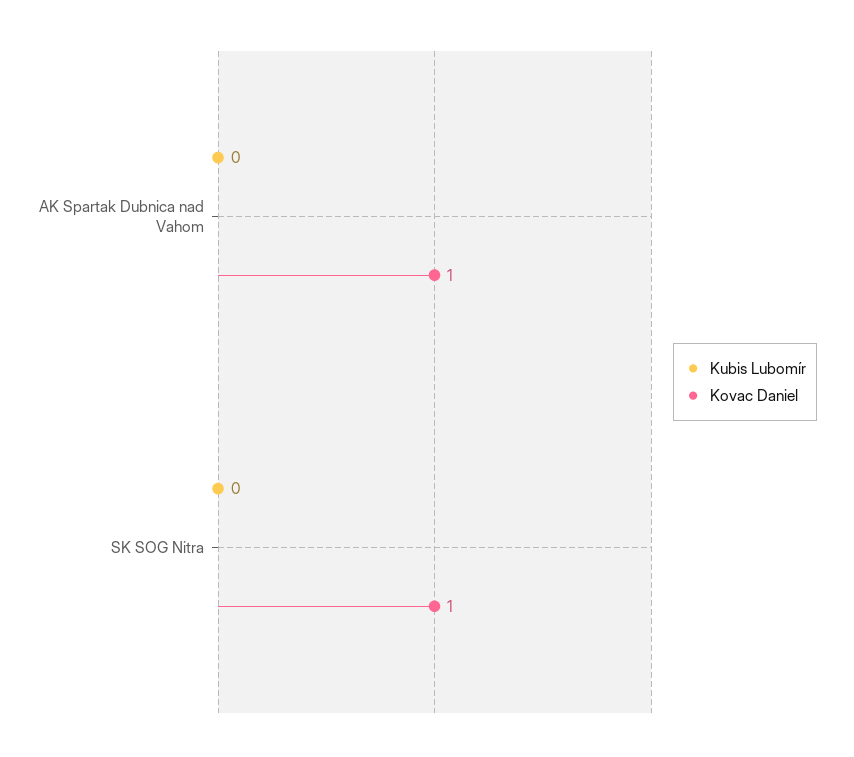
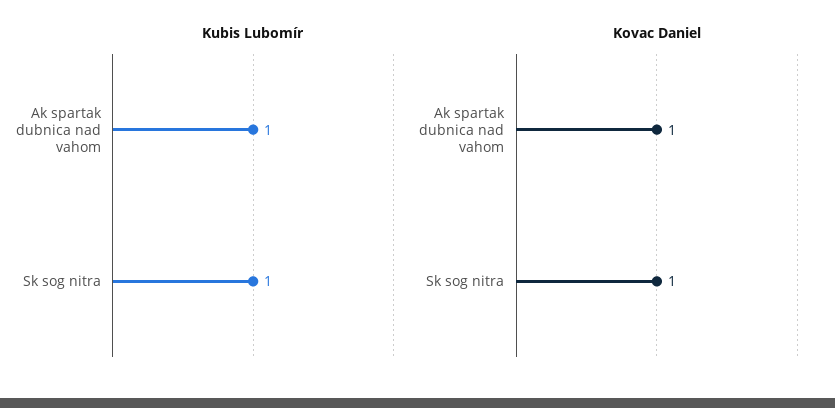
  {
    "Kubis Lubomír": {
-     "AK Spartak Dubnica nad Vahom": 0,
+     "AK Spartak Dubnica nad Vahom": 1,
-     "SK SOG Nitra": 0
+     "SK SOG Nitra": 1
    },
    "Kovac Daniel": {
      "AK Spartak Dubnica nad Vahom": 1,
      "SK SOG Nitra": 1
    }
  }

